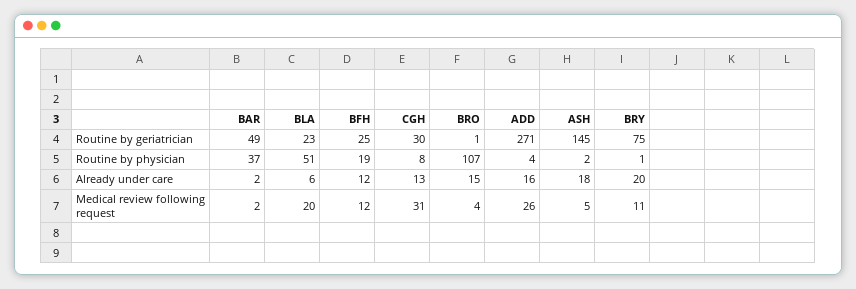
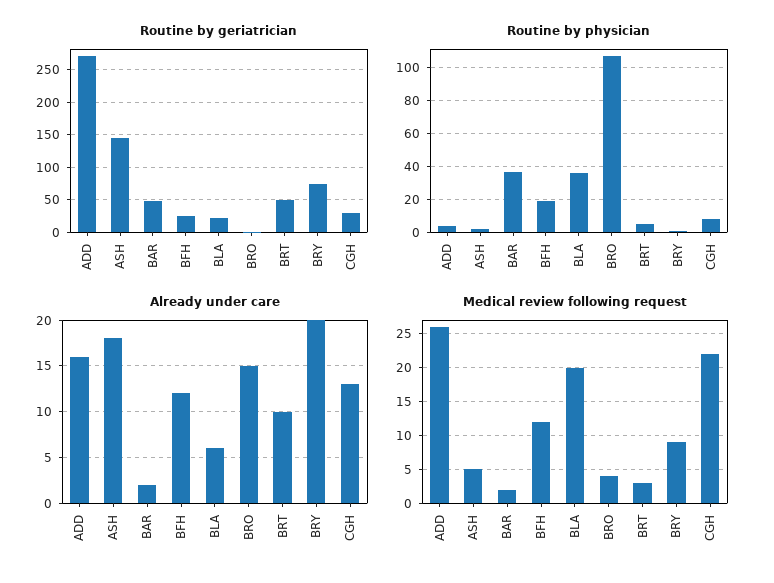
  {
    "Routine by geriatrician": {
      "BAR": 49,
      "BLA": 23,
      "BFH": 25,
      "CGH": 30,
      "BRO": 1,
      "ADD": 271,
      "ASH": 145,
-     "BRY": 75
+     "BRY": 75,
+     "BRT": 50
    },
    "Routine by physician": {
      "BAR": 37,
-     "BLA": 51,
+     "BLA": 35,
      "BFH": 19,
      "CGH": 8,
      "BRO": 107,
      "ADD": 4,
      "ASH": 2,
-     "BRY": 1
+     "BRY": 1,
+     "BRT": 5
    },
    "Already under care": {
      "BAR": 2,
      "BLA": 6,
      "BFH": 12,
      "CGH": 13,
      "BRO": 15,
      "ADD": 16,
      "ASH": 18,
-     "BRY": 20
+     "BRY": 20,
+     "BRT": 10
    },
    "Medical review following request": {
      "BAR": 2,
      "BLA": 20,
      "BFH": 12,
-     "CGH": 31,
+     "CGH": 22,
      "BRO": 4,
      "ADD": 26,
      "ASH": 5,
-     "BRY": 11
+     "BRY": 9,
+     "BRT": 3
    }
  }

